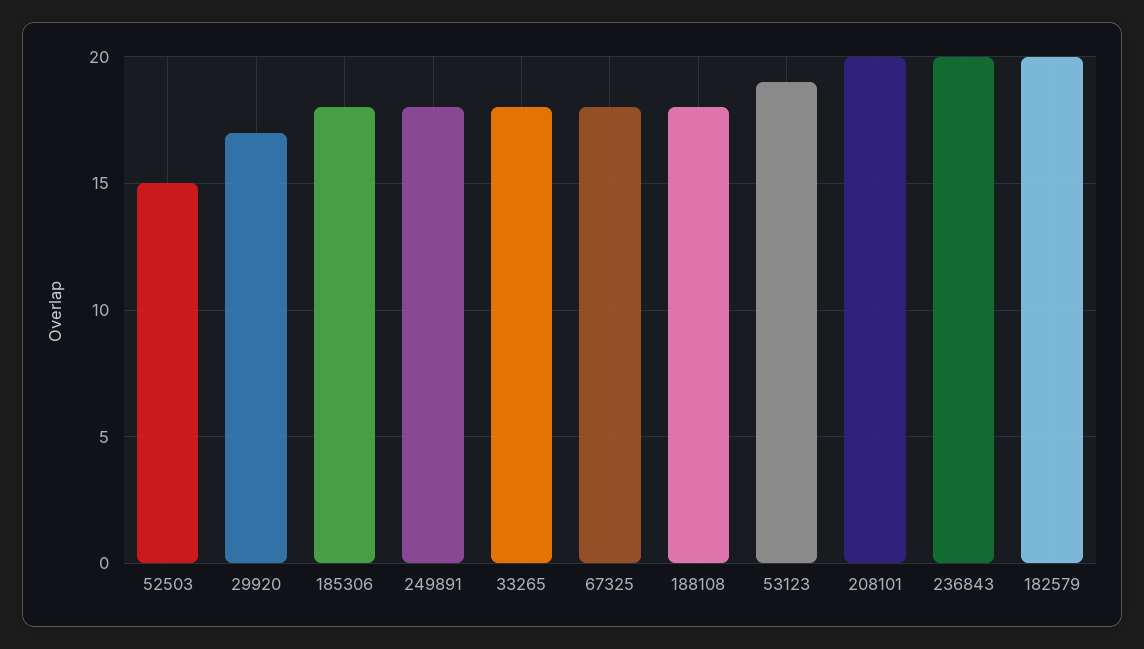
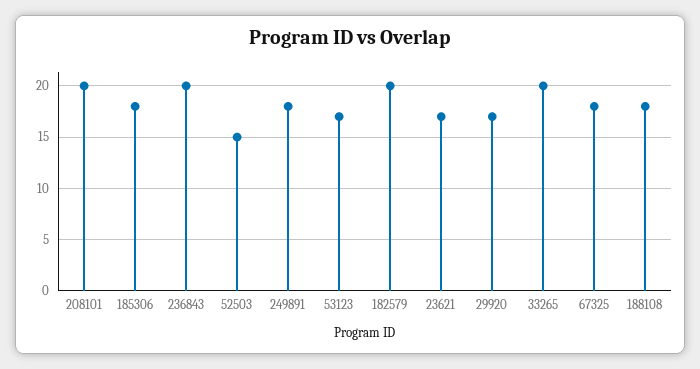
  {
    "52503": 15,
    "29920": 17,
    "185306": 18,
    "249891": 18,
-   "33265": 18,
+   "33265": 20,
    "67325": 18,
    "188108": 18,
-   "53123": 19,
+   "53123": 17,
    "208101": 20,
    "236843": 20,
-   "182579": 20
+   "182579": 20,
+   "23621": 17
  }

